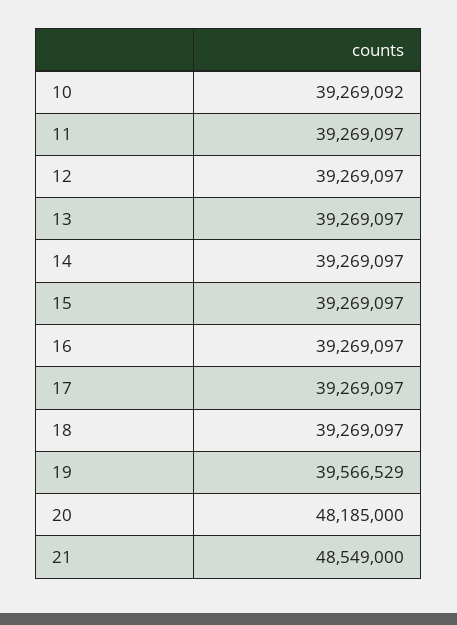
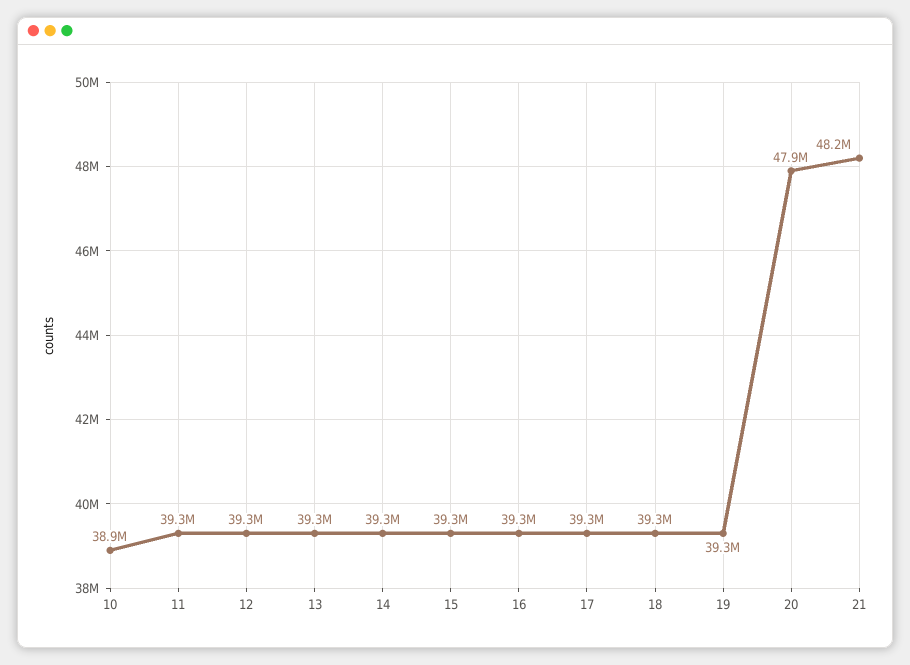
  {
-   "10": 39269092,
+   "10": 38900000,
    "11": 39269097,
    "12": 39269097,
    "13": 39269097,
    "14": 39269097,
    "15": 39269097,
    "16": 39269097,
    "17": 39269097,
    "18": 39269097,
-   "19": 39566529,
+   "19": 39300000,
-   "20": 48185000,
+   "20": 47900000,
-   "21": 48549000
+   "21": 48200000
  }

